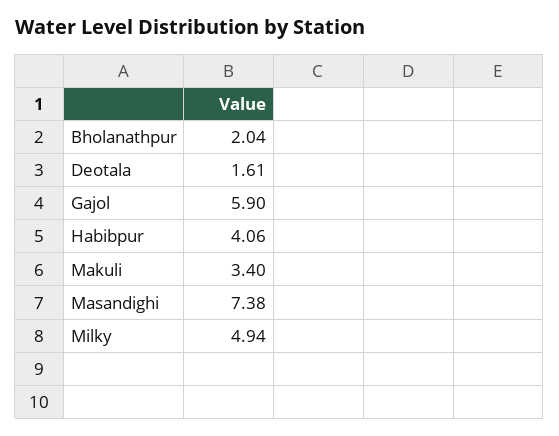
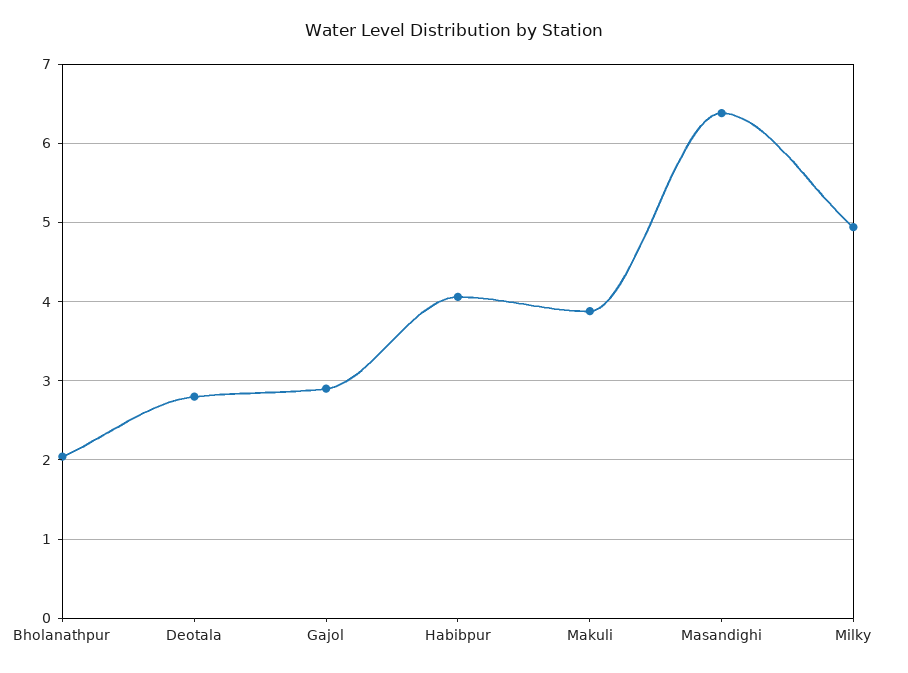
  {
    "Bholanathpur": 2.04,
-   "Deotala": 1.61,
+   "Deotala": 2.8,
-   "Gajol": 5.9,
+   "Gajol": 2.9,
    "Habibpur": 4.06,
-   "Makuli": 3.4,
+   "Makuli": 3.9,
-   "Masandighi": 7.38,
+   "Masandighi": 6.4,
    "Milky": 4.94
  }

